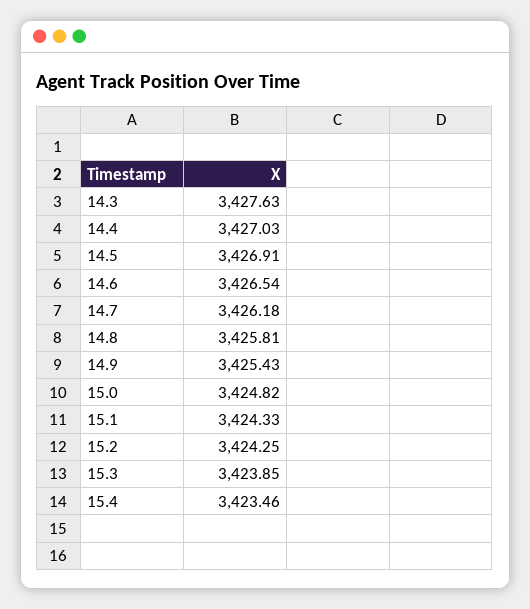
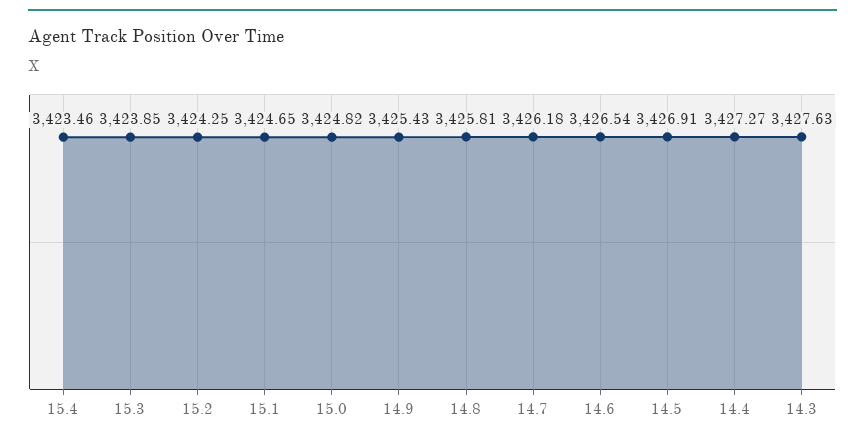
  {
    "14.3": 3427.63,
-   "14.4": 3427.03,
+   "14.4": 3427.27,
    "14.5": 3426.91,
    "14.6": 3426.54,
    "14.7": 3426.18,
    "14.8": 3425.81,
    "14.9": 3425.43,
    "15.0": 3424.82,
-   "15.1": 3424.33,
+   "15.1": 3424.65,
    "15.2": 3424.25,
    "15.3": 3423.85,
    "15.4": 3423.46
  }

